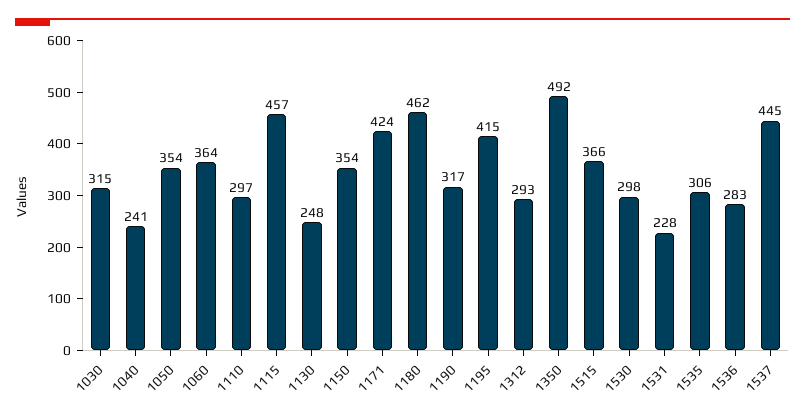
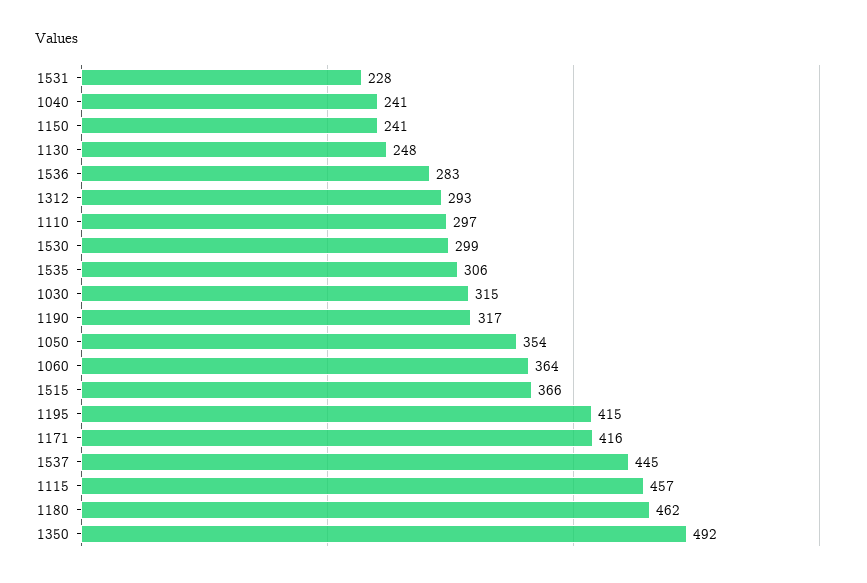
  {
    "1030": 315,
    "1040": 241,
    "1050": 354,
    "1060": 364,
    "1110": 297,
    "1115": 457,
    "1130": 248,
-   "1150": 354,
+   "1150": 241,
-   "1171": 424,
+   "1171": 416,
    "1180": 462,
    "1190": 317,
    "1195": 415,
    "1312": 293,
    "1350": 492,
    "1515": 366,
-   "1530": 298,
+   "1530": 299,
    "1531": 228,
    "1535": 306,
    "1536": 283,
    "1537": 445
  }

